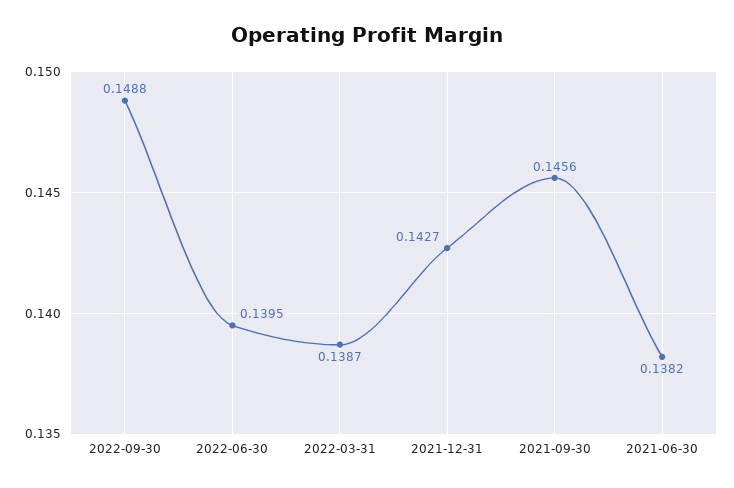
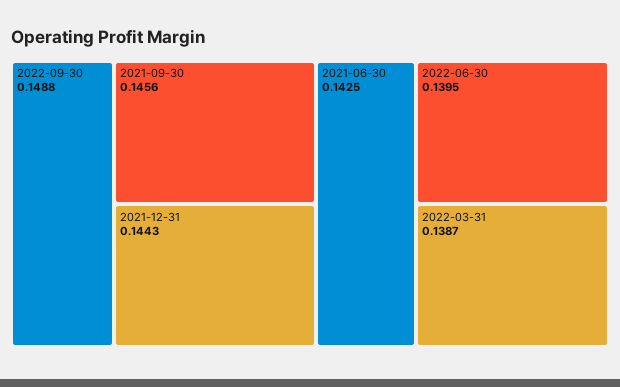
  {
    "2022-09-30": 0.1488,
    "2022-06-30": 0.1395,
    "2022-03-31": 0.1387,
-   "2021-12-31": 0.1427,
+   "2021-12-31": 0.1443,
    "2021-09-30": 0.1456,
-   "2021-06-30": 0.1382
+   "2021-06-30": 0.1425
  }

